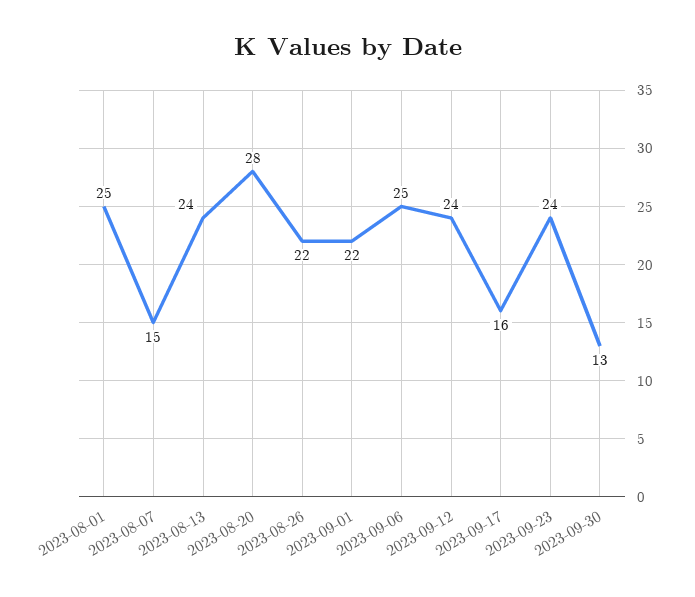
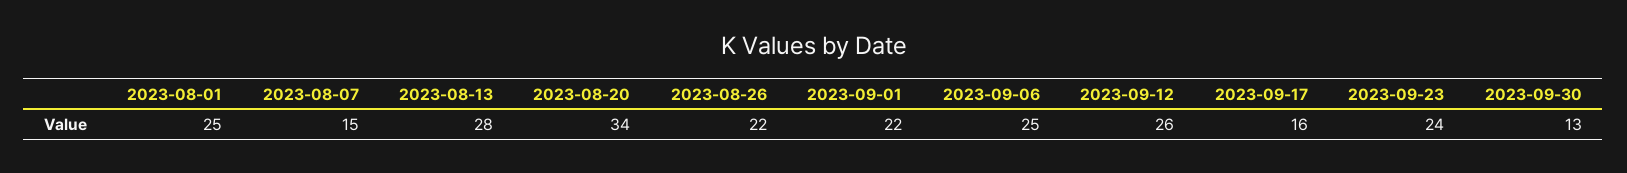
  {
    "2023-08-01": 25,
    "2023-08-07": 15,
-   "2023-08-13": 24,
+   "2023-08-13": 28,
-   "2023-08-20": 28,
+   "2023-08-20": 34,
    "2023-08-26": 22,
    "2023-09-01": 22,
    "2023-09-06": 25,
-   "2023-09-12": 24,
+   "2023-09-12": 26,
    "2023-09-17": 16,
    "2023-09-23": 24,
    "2023-09-30": 13
  }

